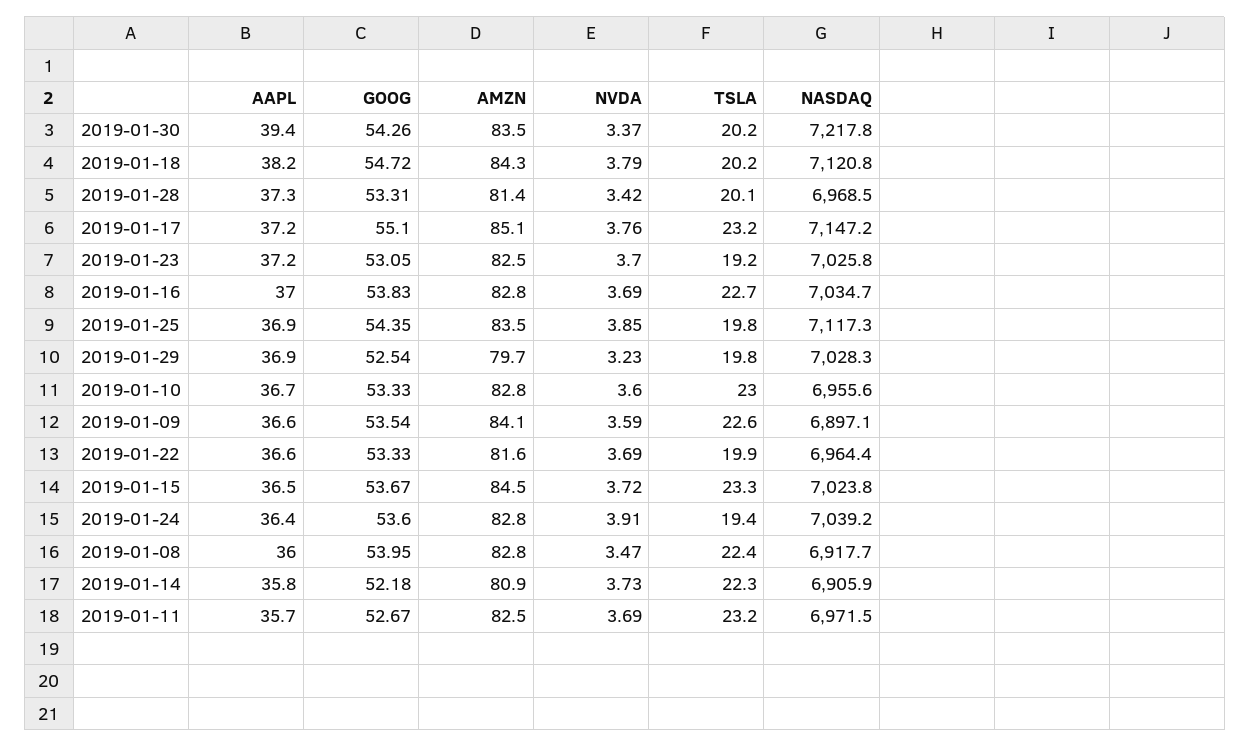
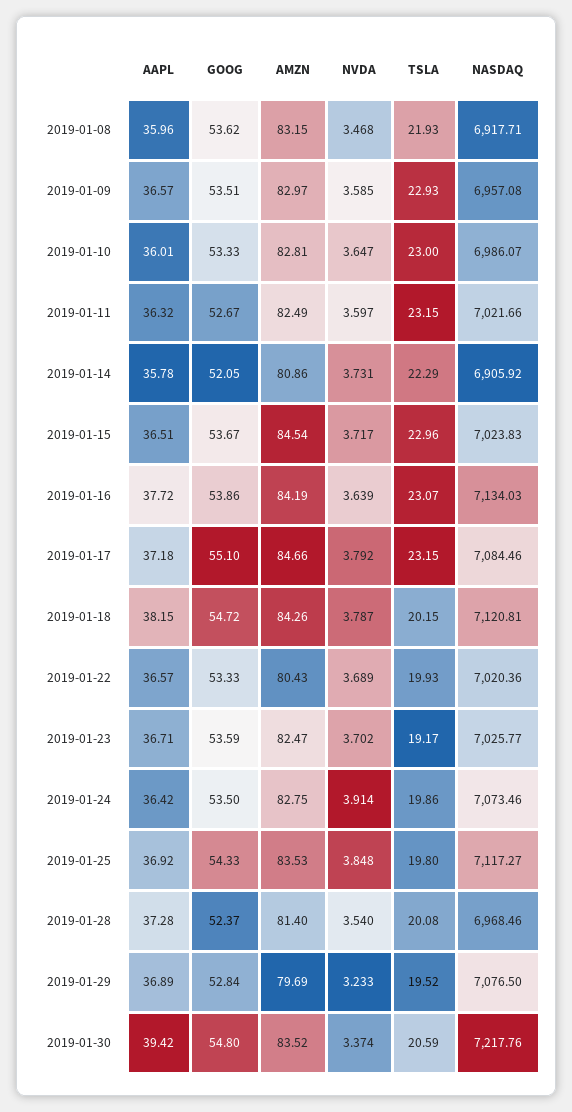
  {
    "AAPL": {
      "2019-01-30": 39.42,
      "2019-01-18": 38.15,
      "2019-01-28": 37.28,
      "2019-01-17": 37.18,
-     "2019-01-23": 37.2,
+     "2019-01-23": 36.71,
-     "2019-01-16": 37,
+     "2019-01-16": 37.72,
      "2019-01-25": 36.92,
      "2019-01-29": 36.89,
-     "2019-01-10": 36.7,
+     "2019-01-10": 36.01,
      "2019-01-09": 36.57,
      "2019-01-22": 36.57,
      "2019-01-15": 36.51,
      "2019-01-24": 36.42,
      "2019-01-08": 35.96,
      "2019-01-14": 35.78,
-     "2019-01-11": 35.7
+     "2019-01-11": 36.32
    },
    "GOOG": {
-     "2019-01-30": 54.26,
+     "2019-01-30": 54.8,
      "2019-01-18": 54.72,
-     "2019-01-28": 53.31,
+     "2019-01-28": 52.37,
      "2019-01-17": 55.1,
-     "2019-01-23": 53.05,
+     "2019-01-23": 53.59,
-     "2019-01-16": 53.83,
+     "2019-01-16": 53.86,
-     "2019-01-25": 54.35,
+     "2019-01-25": 54.33,
-     "2019-01-29": 52.54,
+     "2019-01-29": 52.84,
      "2019-01-10": 53.33,
-     "2019-01-09": 53.54,
+     "2019-01-09": 53.51,
      "2019-01-22": 53.33,
      "2019-01-15": 53.67,
-     "2019-01-24": 53.6,
+     "2019-01-24": 53.5,
-     "2019-01-08": 53.95,
+     "2019-01-08": 53.62,
-     "2019-01-14": 52.18,
+     "2019-01-14": 52.05,
      "2019-01-11": 52.67
    },
    "AMZN": {
      "2019-01-30": 83.52,
      "2019-01-18": 84.26,
      "2019-01-28": 81.4,
-     "2019-01-17": 85.1,
+     "2019-01-17": 84.66,
      "2019-01-23": 82.47,
-     "2019-01-16": 82.8,
+     "2019-01-16": 84.19,
      "2019-01-25": 83.53,
      "2019-01-29": 79.69,
      "2019-01-10": 82.81,
-     "2019-01-09": 84.1,
+     "2019-01-09": 82.97,
-     "2019-01-22": 81.6,
+     "2019-01-22": 80.43,
      "2019-01-15": 84.54,
      "2019-01-24": 82.75,
-     "2019-01-08": 82.8,
+     "2019-01-08": 83.15,
      "2019-01-14": 80.86,
      "2019-01-11": 82.49
    },
    "NVDA": {
      "2019-01-30": 3.374,
      "2019-01-18": 3.787,
-     "2019-01-28": 3.42,
+     "2019-01-28": 3.54,
-     "2019-01-17": 3.76,
+     "2019-01-17": 3.792,
      "2019-01-23": 3.702,
-     "2019-01-16": 3.69,
+     "2019-01-16": 3.639,
      "2019-01-25": 3.848,
      "2019-01-29": 3.233,
-     "2019-01-10": 3.6,
+     "2019-01-10": 3.647,
      "2019-01-09": 3.585,
      "2019-01-22": 3.689,
      "2019-01-15": 3.717,
      "2019-01-24": 3.914,
      "2019-01-08": 3.468,
      "2019-01-14": 3.731,
-     "2019-01-11": 3.69
+     "2019-01-11": 3.597
    },
    "TSLA": {
-     "2019-01-30": 20.2,
+     "2019-01-30": 20.59,
      "2019-01-18": 20.15,
      "2019-01-28": 20.08,
      "2019-01-17": 23.15,
      "2019-01-23": 19.17,
-     "2019-01-16": 22.7,
+     "2019-01-16": 23.07,
      "2019-01-25": 19.8,
-     "2019-01-29": 19.8,
+     "2019-01-29": 19.52,
      "2019-01-10": 23,
-     "2019-01-09": 22.6,
+     "2019-01-09": 22.93,
      "2019-01-22": 19.93,
-     "2019-01-15": 23.3,
+     "2019-01-15": 22.96,
-     "2019-01-24": 19.4,
+     "2019-01-24": 19.86,
-     "2019-01-08": 22.4,
+     "2019-01-08": 21.93,
      "2019-01-14": 22.29,
      "2019-01-11": 23.15
    },
    "NASDAQ": {
      "2019-01-30": 7217.76,
      "2019-01-18": 7120.81,
      "2019-01-28": 6968.46,
-     "2019-01-17": 7147.2,
+     "2019-01-17": 7084.46,
      "2019-01-23": 7025.77,
-     "2019-01-16": 7034.7,
+     "2019-01-16": 7134.03,
      "2019-01-25": 7117.27,
-     "2019-01-29": 7028.3,
+     "2019-01-29": 7076.5,
-     "2019-01-10": 6955.6,
+     "2019-01-10": 6986.07,
-     "2019-01-09": 6897.1,
+     "2019-01-09": 6957.08,
-     "2019-01-22": 6964.4,
+     "2019-01-22": 7020.36,
      "2019-01-15": 7023.83,
-     "2019-01-24": 7039.2,
+     "2019-01-24": 7073.46,
      "2019-01-08": 6917.71,
      "2019-01-14": 6905.92,
-     "2019-01-11": 6971.5
+     "2019-01-11": 7021.66
    }
  }

